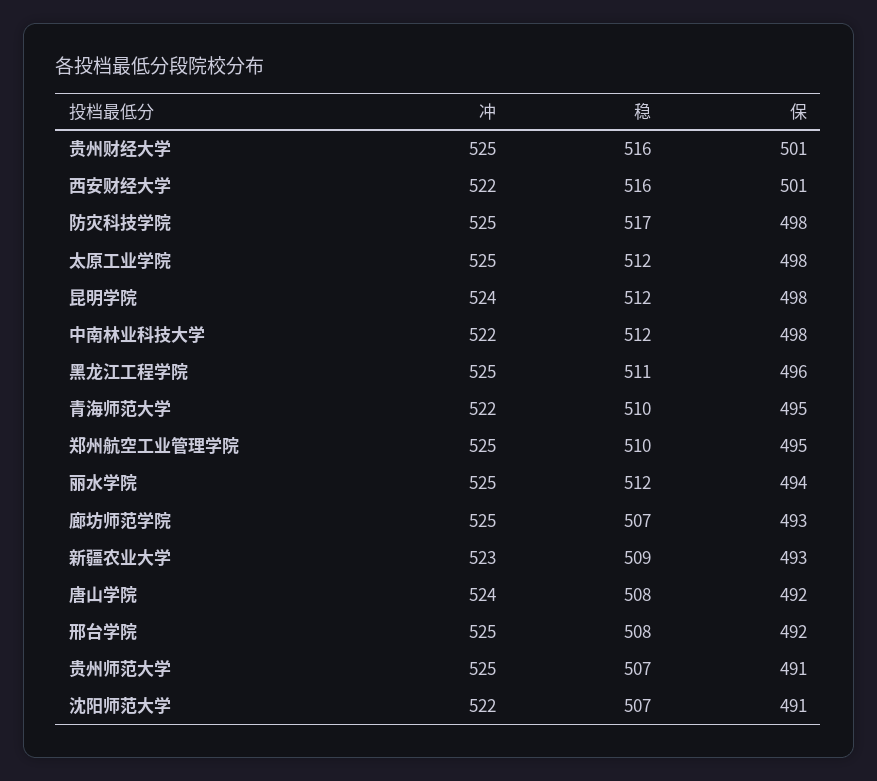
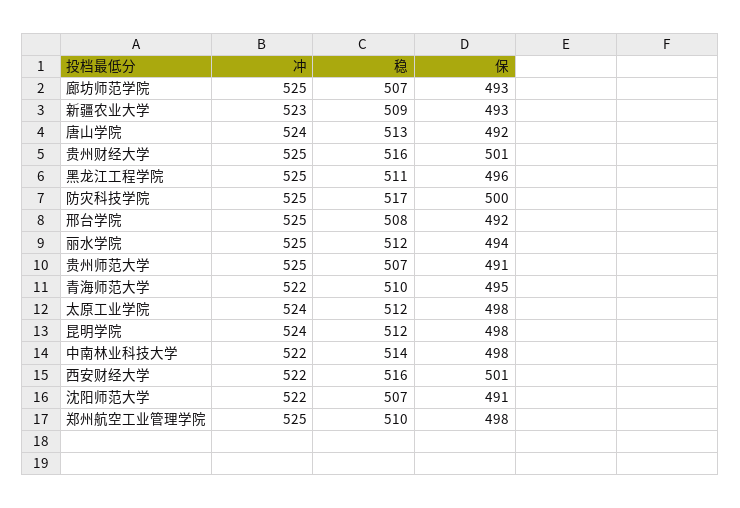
  {
    "冲": {
      "贵州财经大学": 525,
      "西安财经大学": 522,
      "防灾科技学院": 525,
-     "太原工业学院": 525,
+     "太原工业学院": 524,
      "昆明学院": 524,
      "中南林业科技大学": 522,
      "黑龙江工程学院": 525,
      "青海师范大学": 522,
      "郑州航空工业管理学院": 525,
      "丽水学院": 525,
      "廊坊师范学院": 525,
      "新疆农业大学": 523,
      "唐山学院": 524,
      "邢台学院": 525,
      "贵州师范大学": 525,
      "沈阳师范大学": 522
    },
    "稳": {
      "贵州财经大学": 516,
      "西安财经大学": 516,
      "防灾科技学院": 517,
      "太原工业学院": 512,
      "昆明学院": 512,
-     "中南林业科技大学": 512,
+     "中南林业科技大学": 514,
      "黑龙江工程学院": 511,
      "青海师范大学": 510,
      "郑州航空工业管理学院": 510,
      "丽水学院": 512,
      "廊坊师范学院": 507,
      "新疆农业大学": 509,
-     "唐山学院": 508,
+     "唐山学院": 513,
      "邢台学院": 508,
      "贵州师范大学": 507,
      "沈阳师范大学": 507
    },
    "保": {
      "贵州财经大学": 501,
      "西安财经大学": 501,
-     "防灾科技学院": 498,
+     "防灾科技学院": 500,
      "太原工业学院": 498,
      "昆明学院": 498,
      "中南林业科技大学": 498,
      "黑龙江工程学院": 496,
      "青海师范大学": 495,
-     "郑州航空工业管理学院": 495,
+     "郑州航空工业管理学院": 498,
      "丽水学院": 494,
      "廊坊师范学院": 493,
      "新疆农业大学": 493,
      "唐山学院": 492,
      "邢台学院": 492,
      "贵州师范大学": 491,
      "沈阳师范大学": 491
    }
  }

